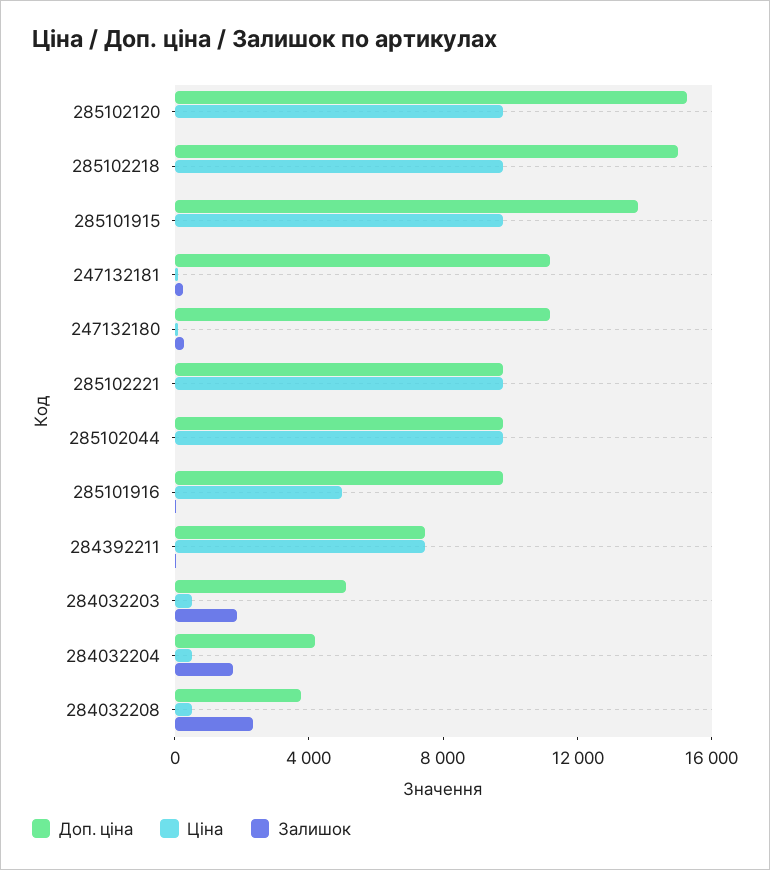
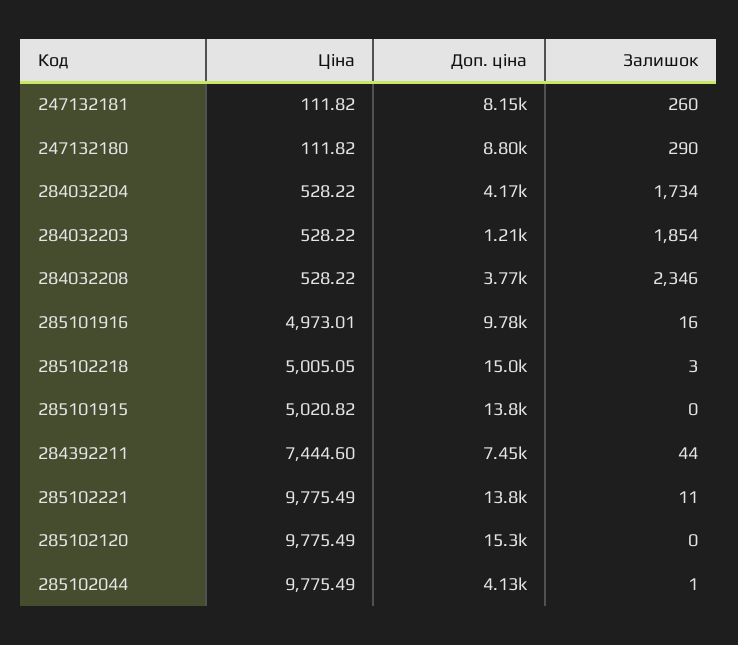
  {
    "Доп. ціна": {
      "285102120": 15300,
      "285102218": 15000,
      "285101915": 13800,
-     "247132181": 11000,
+     "247132181": 8150,
-     "247132180": 11000,
+     "247132180": 8800,
-     "285102221": 10000,
+     "285102221": 13800,
-     "285102044": 10000,
+     "285102044": 4130,
      "285101916": 9780,
      "284392211": 7450,
-     "284032203": 5000,
+     "284032203": 1210,
      "284032204": 4170,
      "284032208": 3770
    },
    "Ціна": {
      "285102120": 9775.49,
-     "285102218": 10000,
+     "285102218": 5005.05,
-     "285101915": 10000,
+     "285101915": 5020.82,
      "247132181": 111.82,
      "247132180": 111.82,
      "285102221": 9775.49,
      "285102044": 9775.49,
      "285101916": 4973.01,
      "284392211": 7444.6,
      "284032203": 528.22,
      "284032204": 528.22,
      "284032208": 528.22
    },
    "Залишок": {
      "285102120": 0,
      "285102218": 3,
      "285101915": 0,
      "247132181": 260,
      "247132180": 290,
      "285102221": 11,
      "285102044": 1,
      "285101916": 16,
      "284392211": 44,
      "284032203": 1854,
      "284032204": 1734,
      "284032208": 2346
    }
  }

